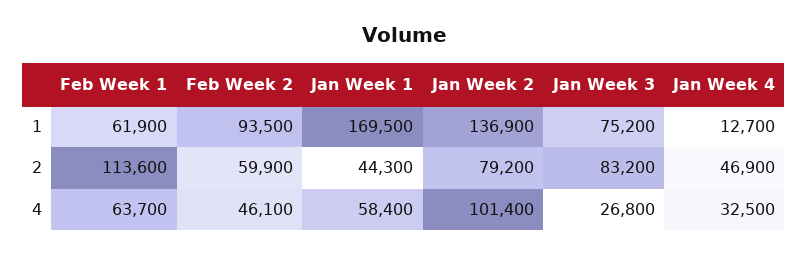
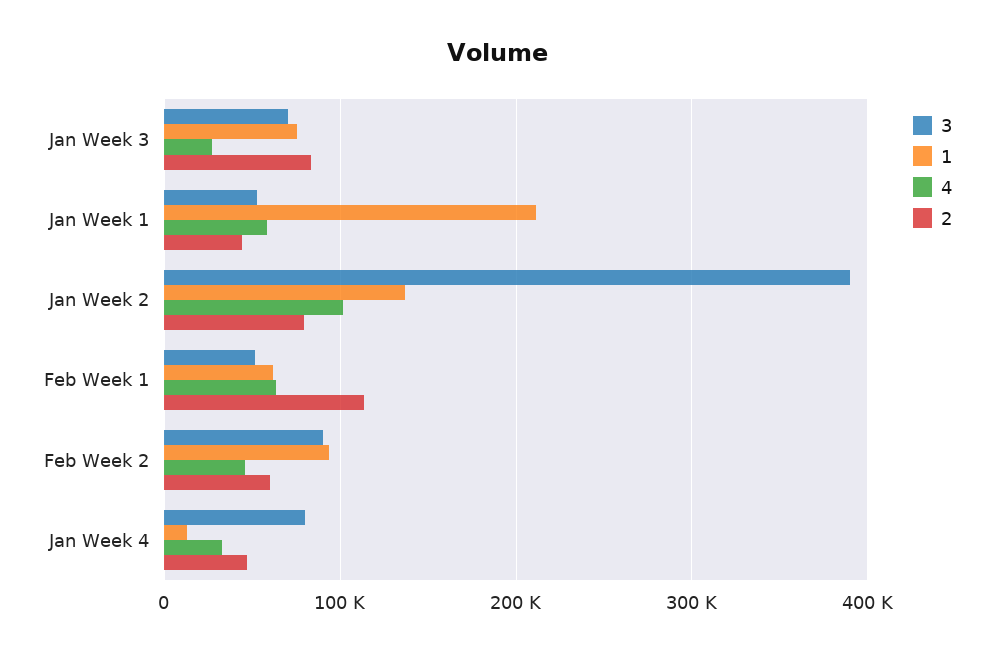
  {
    "1": {
      "Feb Week 1": 61900,
      "Feb Week 2": 93500,
-     "Jan Week 1": 169500,
+     "Jan Week 1": 210000,
      "Jan Week 2": 136900,
      "Jan Week 3": 75200,
      "Jan Week 4": 12700
    },
    "2": {
      "Feb Week 1": 113600,
      "Feb Week 2": 59900,
      "Jan Week 1": 44300,
      "Jan Week 2": 79200,
      "Jan Week 3": 83200,
      "Jan Week 4": 46900
    },
    "4": {
      "Feb Week 1": 63700,
      "Feb Week 2": 46100,
      "Jan Week 1": 58400,
      "Jan Week 2": 101400,
      "Jan Week 3": 26800,
      "Jan Week 4": 32500
-   }
+   },
+   "3": {
+     "Jan Week 3": 70000,
+     "Jan Week 1": 50000,
+     "Jan Week 2": 390000,
+     "Feb Week 1": 50000,
+     "Feb Week 2": 90000,
+     "Jan Week 4": 80000
+   }
  }

